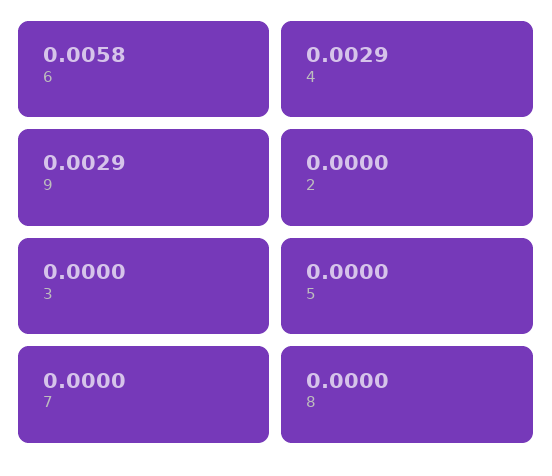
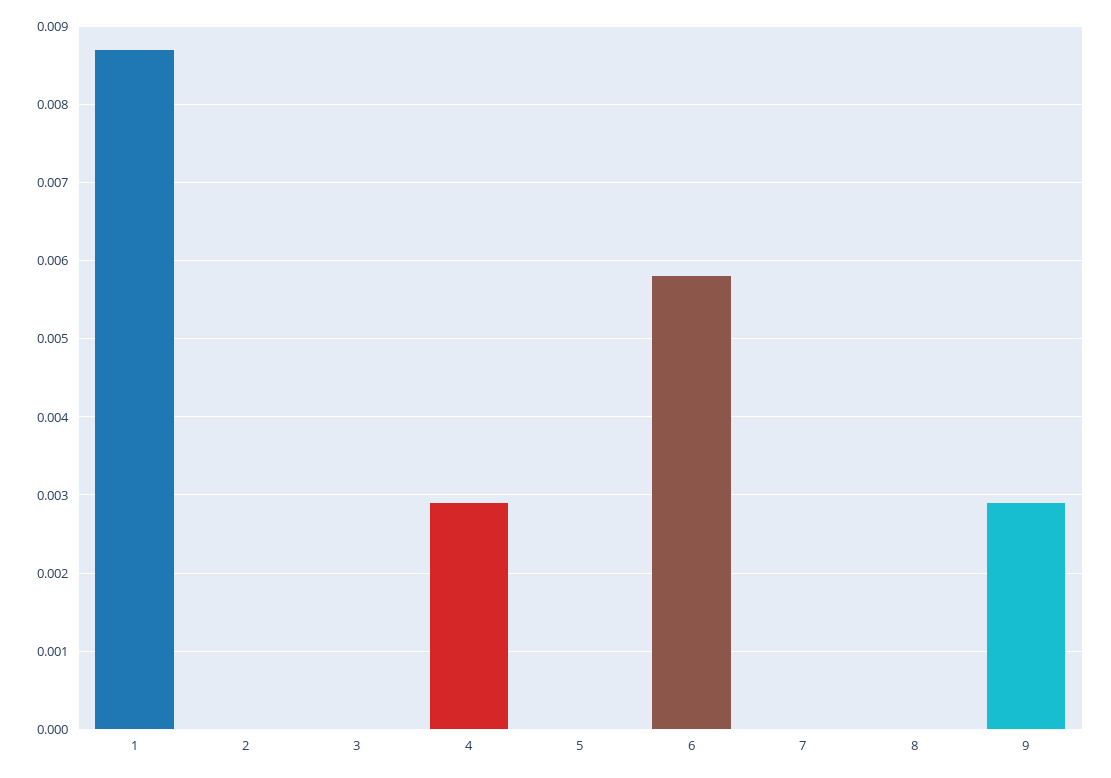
  {
    "6": 0.0058,
    "4": 0.0029,
    "9": 0.0029,
    "2": 0,
    "3": 0,
    "5": 0,
    "7": 0,
-   "8": 0
+   "8": 0,
+   "1": 0.0087
  }

